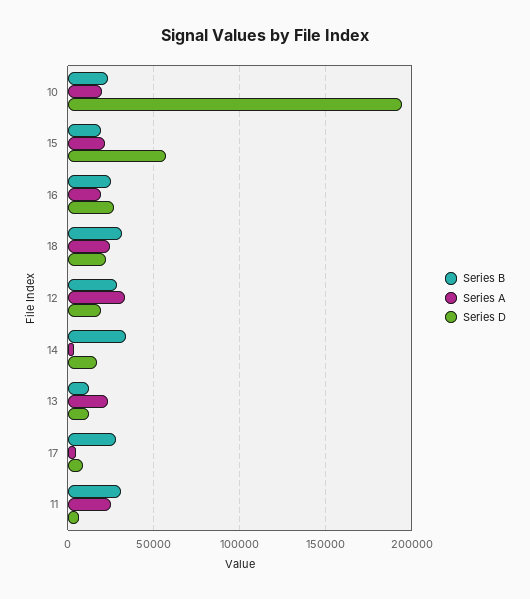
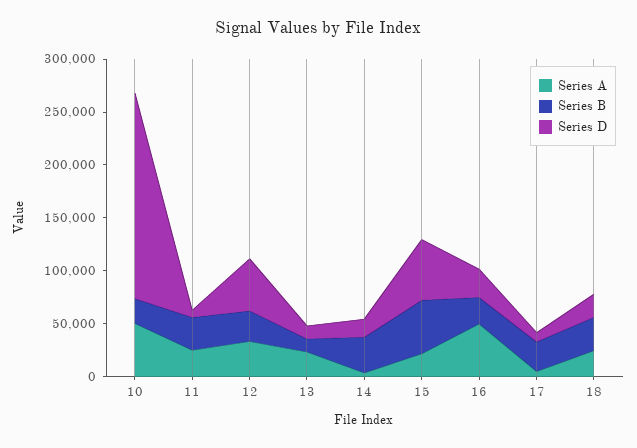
  {
    "Series B": {
      "10": 25000,
-     "15": 20000,
+     "15": 50000,
      "16": 25000,
      "18": 30000,
      "12": 30000,
      "14": 35000,
      "13": 10000,
      "17": 30000,
      "11": 30000
    },
    "Series A": {
-     "10": 20000,
+     "10": 50000,
      "15": 20000,
-     "16": 20000,
+     "16": 50000,
      "18": 25000,
      "12": 35000,
      "14": 5000,
      "13": 25000,
      "17": 5000,
      "11": 25000
    },
    "Series D": {
      "10": 195000,
      "15": 55000,
      "16": 25000,
      "18": 20000,
-     "12": 20000,
+     "12": 50000,
      "14": 15000,
      "13": 10000,
      "17": 10000,
      "11": 5000
    }
  }

